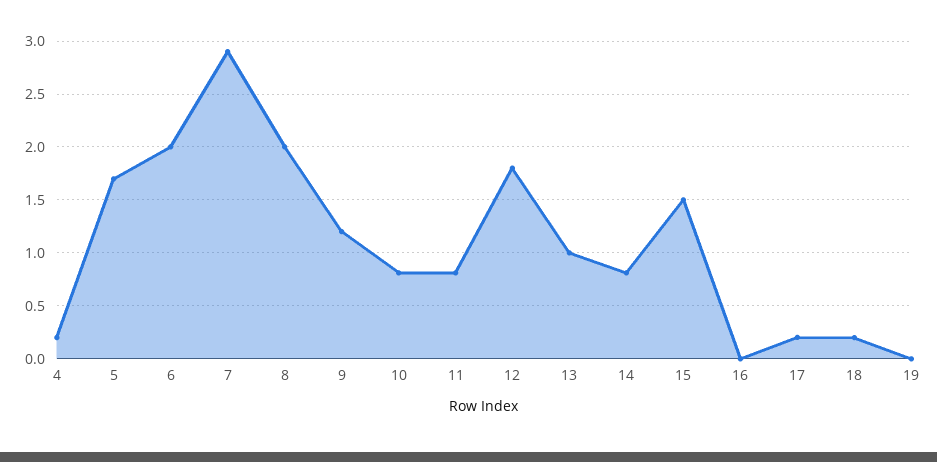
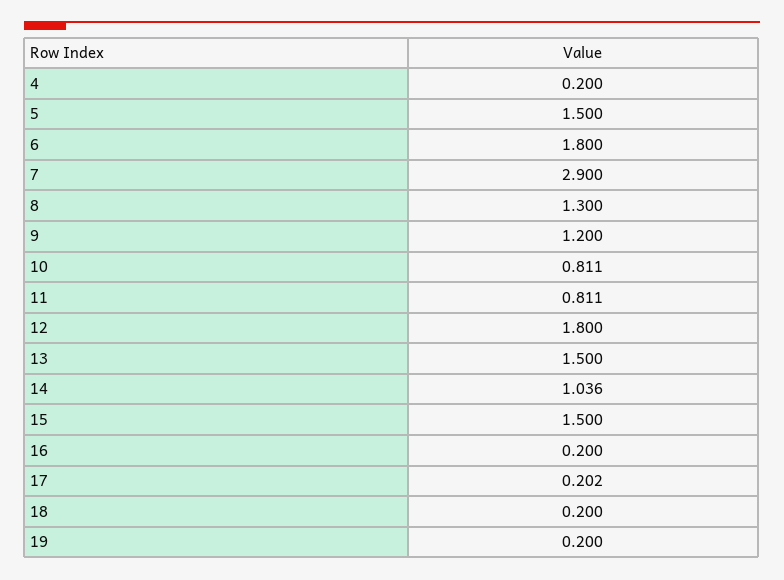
  {
    "4": 0.2,
-   "5": 1.7,
+   "5": 1.5,
-   "6": 2,
+   "6": 1.8,
    "7": 2.9,
-   "8": 2,
+   "8": 1.3,
    "9": 1.2,
    "10": 0.811,
    "11": 0.811,
    "12": 1.8,
-   "13": 1,
+   "13": 1.5,
-   "14": 0.8,
+   "14": 1.036,
    "15": 1.5,
-   "16": 0,
+   "16": 0.2,
    "17": 0.202,
    "18": 0.2,
-   "19": 0
+   "19": 0.2
  }

